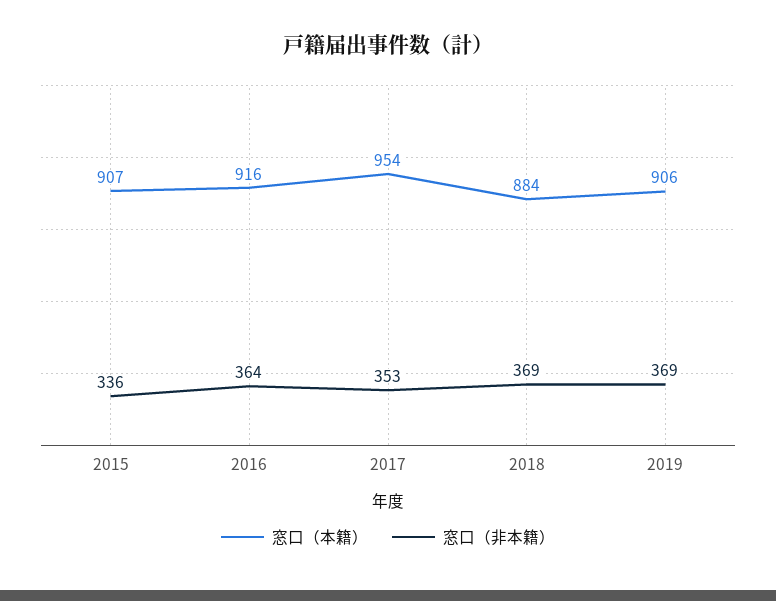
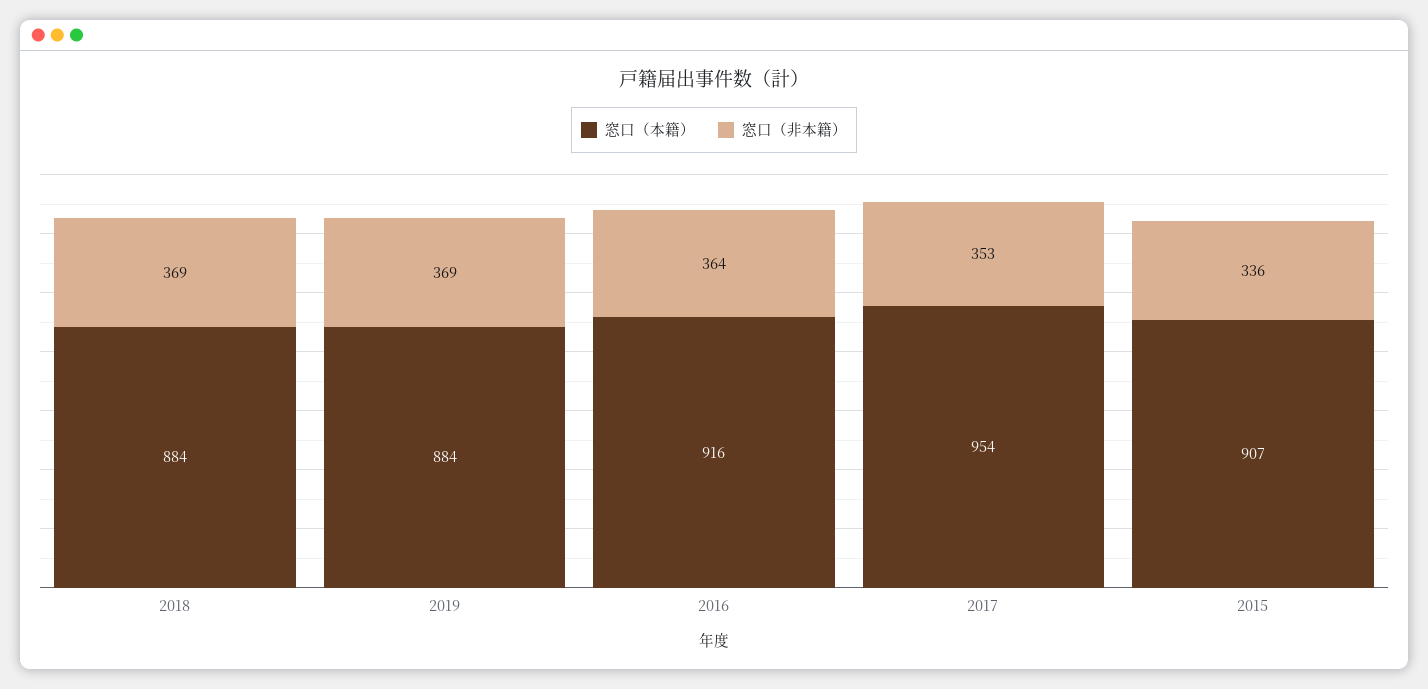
  {
    "窓口（本籍）": {
      "2015": 907,
      "2016": 916,
      "2017": 954,
      "2018": 884,
-     "2019": 906
+     "2019": 884
    },
    "窓口（非本籍）": {
      "2015": 336,
      "2016": 364,
      "2017": 353,
      "2018": 369,
      "2019": 369
    }
  }

